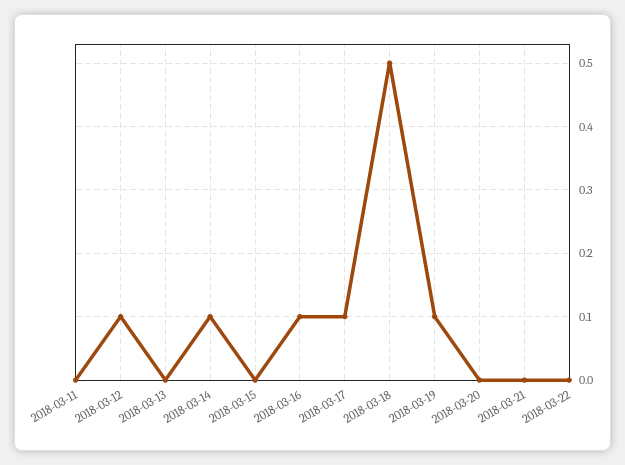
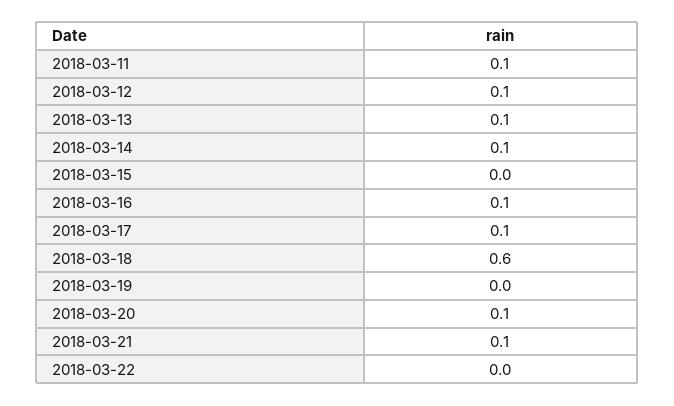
  {
-   "2018-03-11": 0,
+   "2018-03-11": 0.1,
    "2018-03-12": 0.1,
-   "2018-03-13": 0,
+   "2018-03-13": 0.1,
    "2018-03-14": 0.1,
    "2018-03-15": 0,
    "2018-03-16": 0.1,
    "2018-03-17": 0.1,
-   "2018-03-18": 0.5,
+   "2018-03-18": 0.6,
-   "2018-03-19": 0.1,
+   "2018-03-19": 0,
-   "2018-03-20": 0,
+   "2018-03-20": 0.1,
-   "2018-03-21": 0,
+   "2018-03-21": 0.1,
    "2018-03-22": 0
  }

